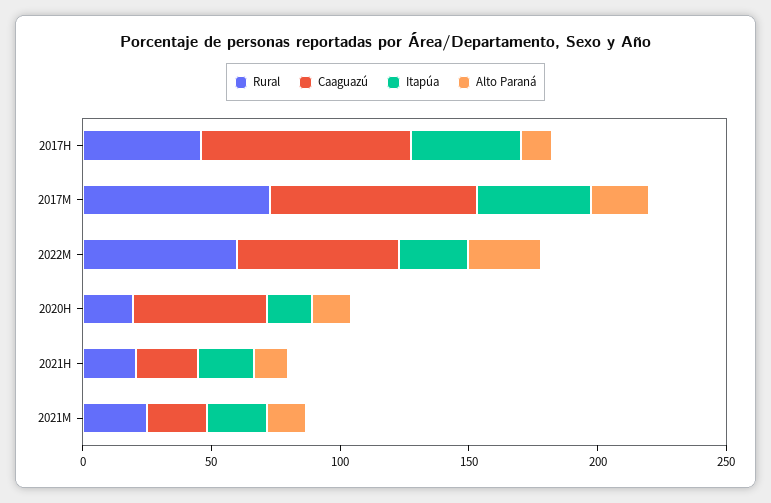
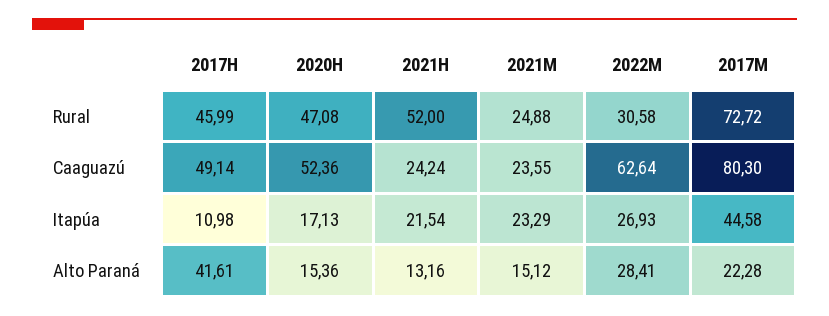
  {
    "Rural": {
      "2017H": 45.99,
      "2017M": 72.72,
-     "2022M": 60,
+     "2022M": 30.58,
-     "2020H": 20,
+     "2020H": 47.08,
-     "2021H": 20,
+     "2021H": 52,
      "2021M": 24.88
    },
    "Caaguazú": {
-     "2017H": 80,
+     "2017H": 49.14,
      "2017M": 80.3,
      "2022M": 62.64,
      "2020H": 52.36,
      "2021H": 24.24,
      "2021M": 23.55
    },
    "Itapúa": {
-     "2017H": 40,
+     "2017H": 10.98,
      "2017M": 44.58,
      "2022M": 26.93,
      "2020H": 17.13,
      "2021H": 21.54,
      "2021M": 23.29
    },
    "Alto Paraná": {
-     "2017H": 10,
+     "2017H": 41.61,
      "2017M": 22.28,
      "2022M": 28.41,
      "2020H": 15.36,
      "2021H": 13.16,
      "2021M": 15.12
    }
  }

